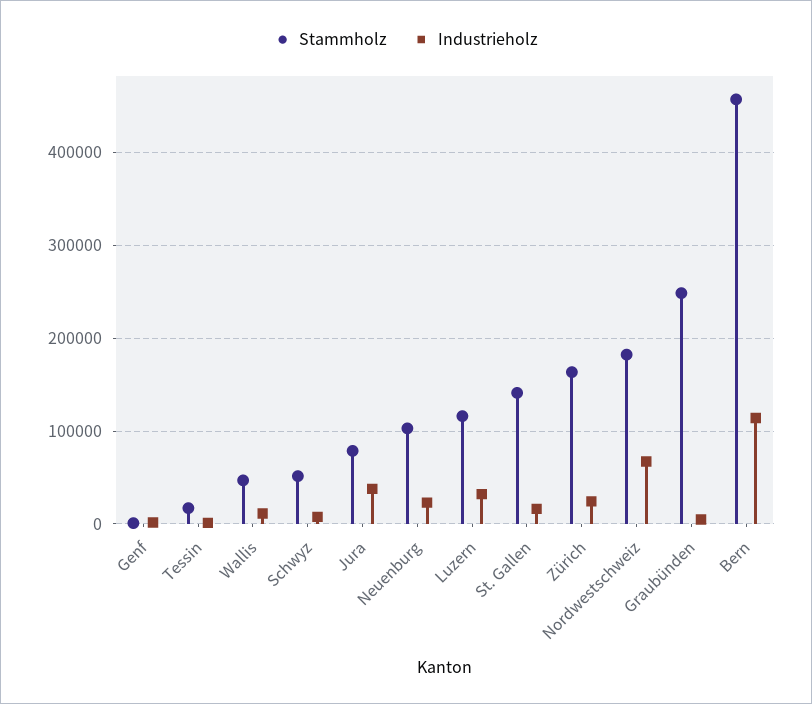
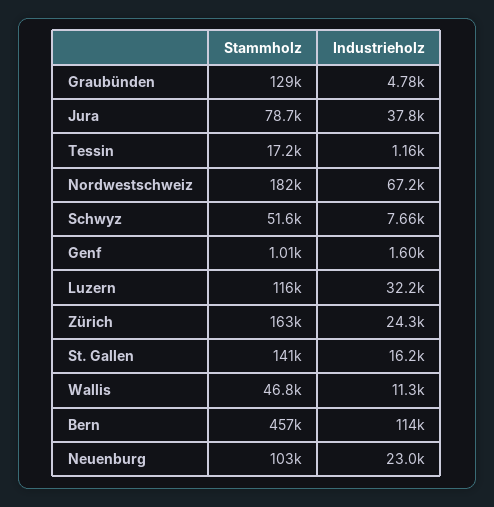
  {
    "Stammholz": {
      "Genf": 1010,
      "Tessin": 17200,
      "Wallis": 46800,
      "Schwyz": 51600,
      "Jura": 78700,
      "Neuenburg": 103000,
      "Luzern": 116000,
      "St. Gallen": 141000,
      "Zürich": 163000,
      "Nordwestschweiz": 182000,
-     "Graubünden": 250000,
+     "Graubünden": 129000,
      "Bern": 457000
    },
    "Industrieholz": {
      "Genf": 1600,
      "Tessin": 1160,
      "Wallis": 11300,
      "Schwyz": 7660,
      "Jura": 37800,
      "Neuenburg": 23000,
      "Luzern": 32200,
      "St. Gallen": 16200,
      "Zürich": 24300,
      "Nordwestschweiz": 67200,
      "Graubünden": 4780,
      "Bern": 114000
    }
  }

